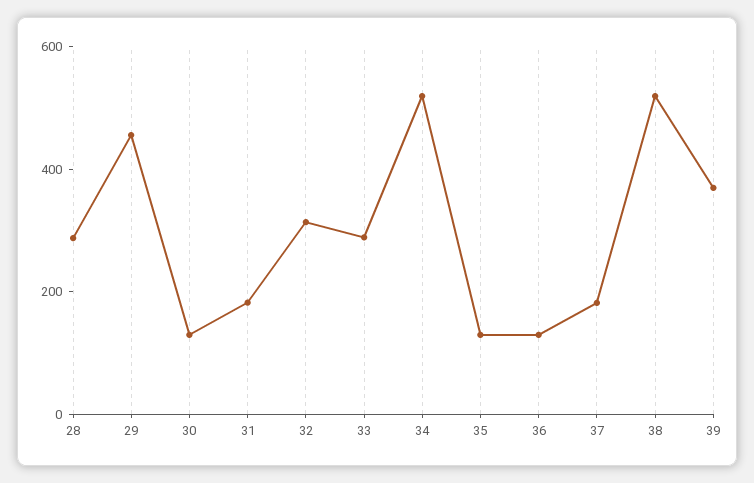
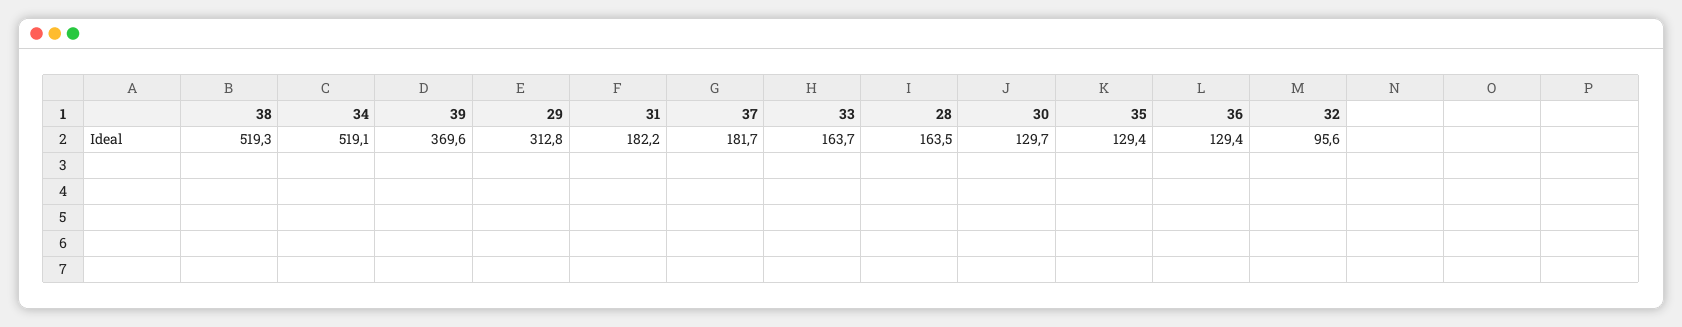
  {
-   "28": 300,
+   "28": 163.5,
-   "29": 450,
+   "29": 312.8,
    "30": 129.7,
    "31": 182.2,
-   "32": 300,
+   "32": 95.6,
-   "33": 300,
+   "33": 163.7,
    "34": 519.1,
    "35": 129.4,
    "36": 129.4,
    "37": 181.7,
    "38": 519.3,
    "39": 369.6
  }

